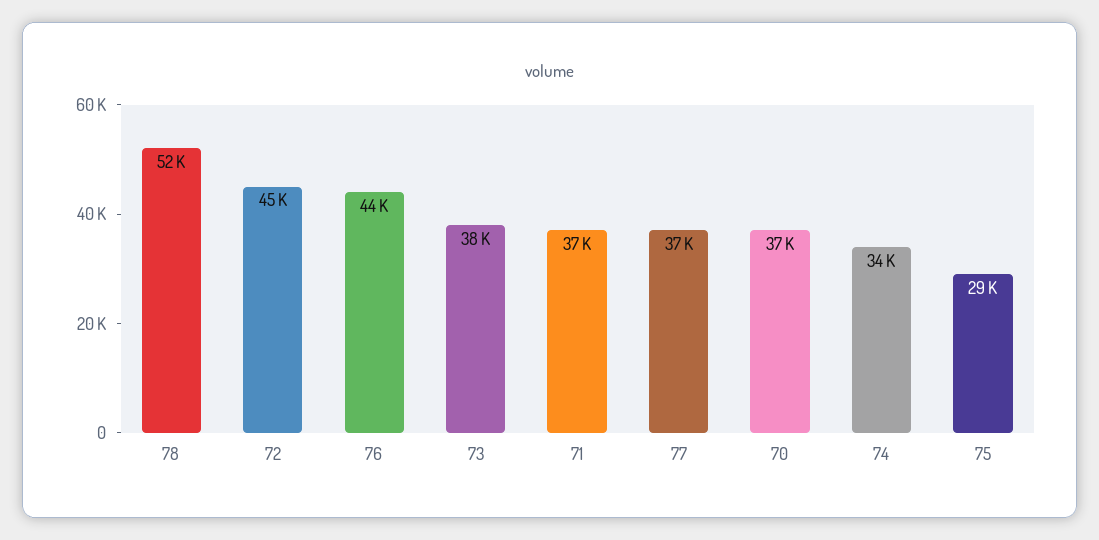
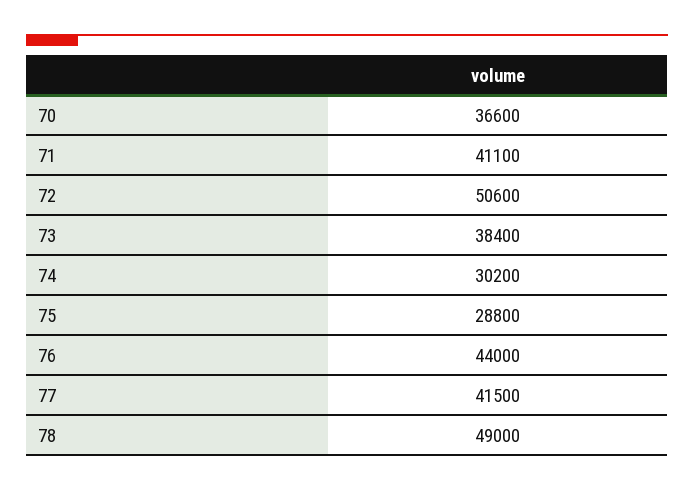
  {
-   "78": 52000,
+   "78": 49000,
-   "72": 45000,
+   "72": 50600,
    "76": 44000,
    "73": 38400,
-   "71": 37000,
+   "71": 41100,
-   "77": 37000,
+   "77": 41500,
    "70": 36600,
-   "74": 34000,
+   "74": 30200,
    "75": 28800
  }

